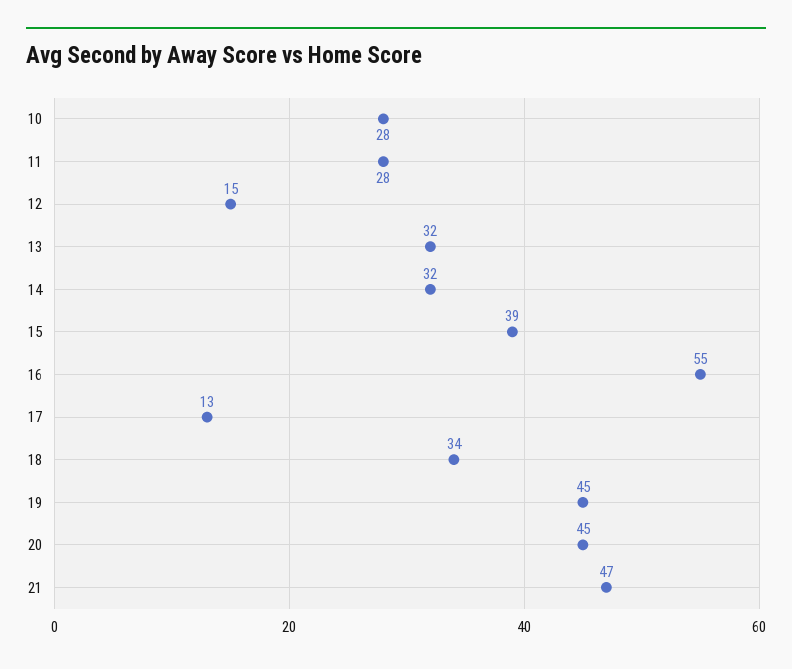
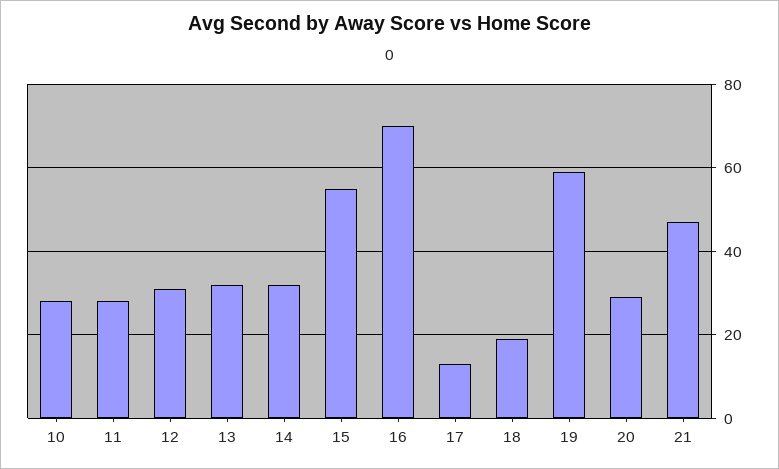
  {
    "10": 28,
    "11": 28,
-   "12": 15,
+   "12": 30,
    "13": 32,
    "14": 32,
-   "15": 39,
+   "15": 55,
-   "16": 55,
+   "16": 70,
    "17": 13,
-   "18": 34,
+   "18": 20,
-   "19": 45,
+   "19": 60,
-   "20": 45,
+   "20": 30,
    "21": 47
  }

